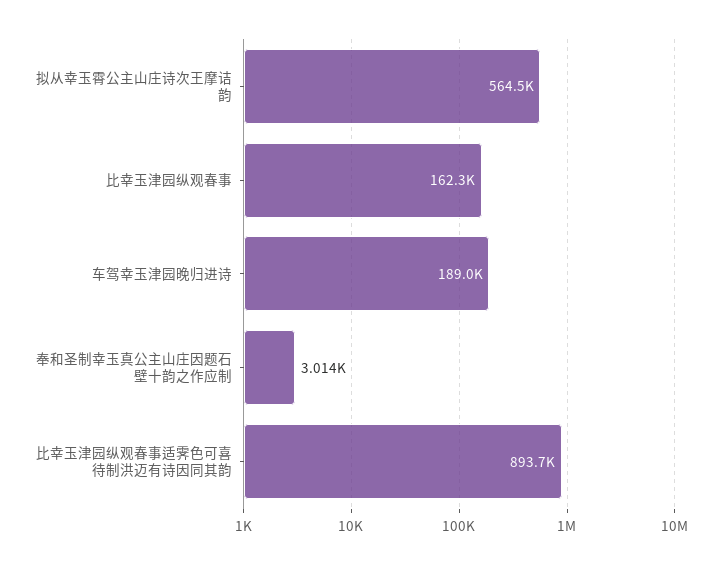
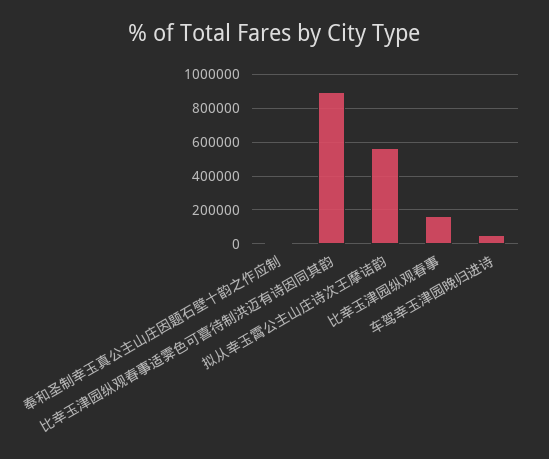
  {
    "拟从幸玉霄公主山庄诗次王摩诘韵": 564500,
    "比幸玉津园纵观春事": 162300,
-   "车驾幸玉津园晚归进诗": 189000,
+   "车驾幸玉津园晚归进诗": 50000,
    "奉和圣制幸玉真公主山庄因题石壁十韵之作应制": 3014,
    "比幸玉津园纵观春事适霁色可喜待制洪迈有诗因同其韵": 893700
  }

